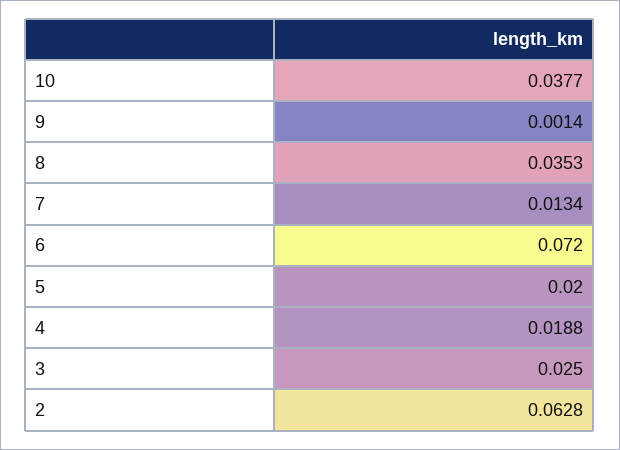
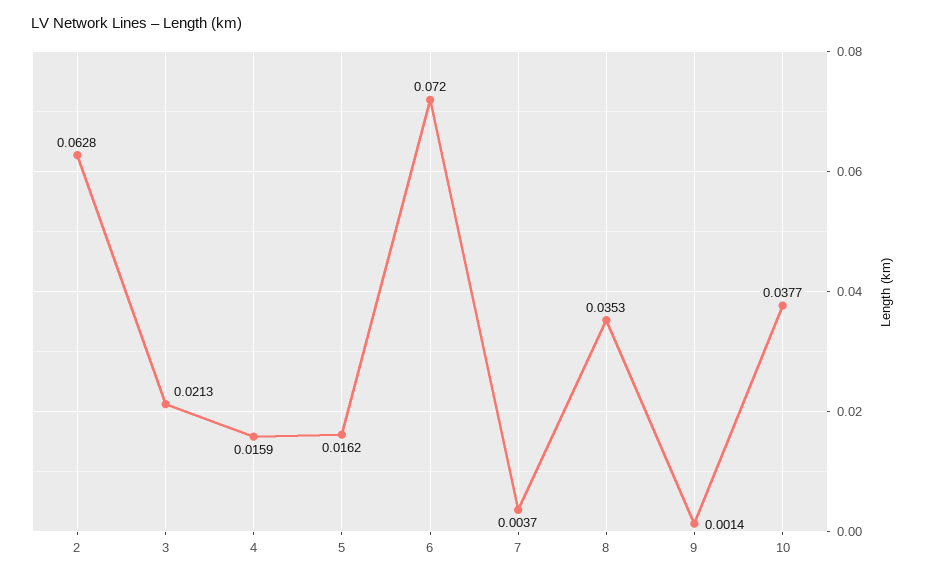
  {
    "10": 0.0377,
    "9": 0.0014,
    "8": 0.0353,
-   "7": 0.0134,
+   "7": 0.0037,
    "6": 0.072,
-   "5": 0.02,
+   "5": 0.0162,
-   "4": 0.0188,
+   "4": 0.0159,
-   "3": 0.025,
+   "3": 0.0213,
    "2": 0.0628
  }

